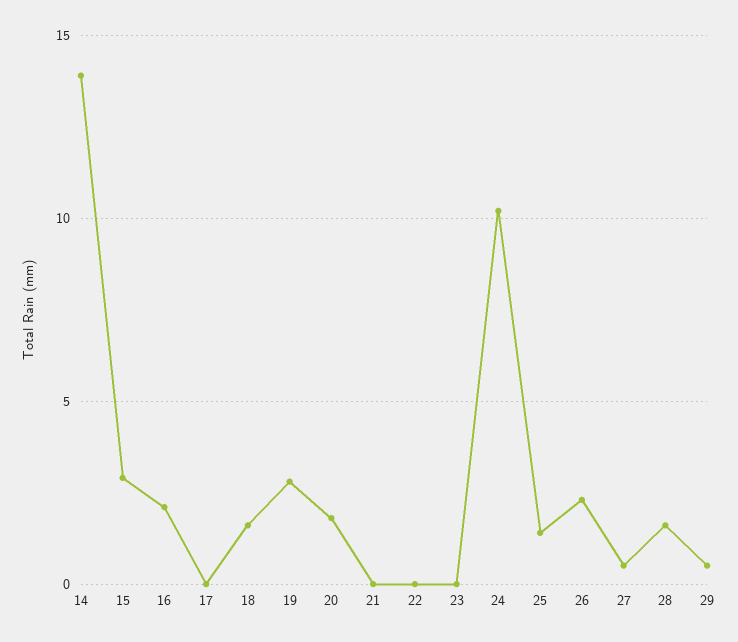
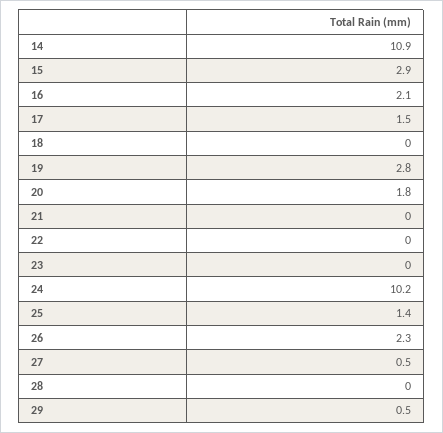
  {
-   "14": 14,
+   "14": 10.9,
    "15": 2.9,
    "16": 2.1,
-   "17": 0,
+   "17": 1.5,
-   "18": 1.5,
+   "18": 0,
    "19": 2.8,
    "20": 1.8,
    "21": 0,
    "22": 0,
    "23": 0,
    "24": 10.2,
    "25": 1.4,
    "26": 2.3,
    "27": 0.5,
-   "28": 1.5,
+   "28": 0,
    "29": 0.5
  }

